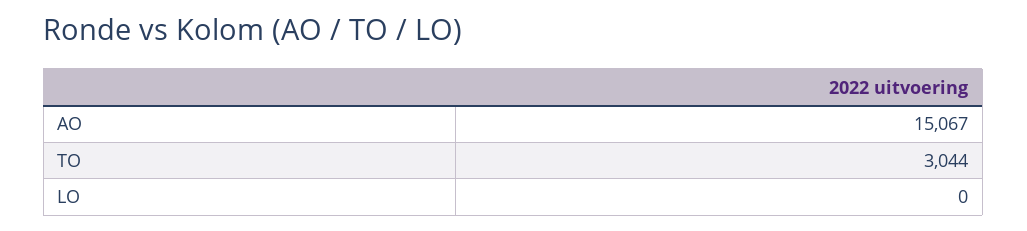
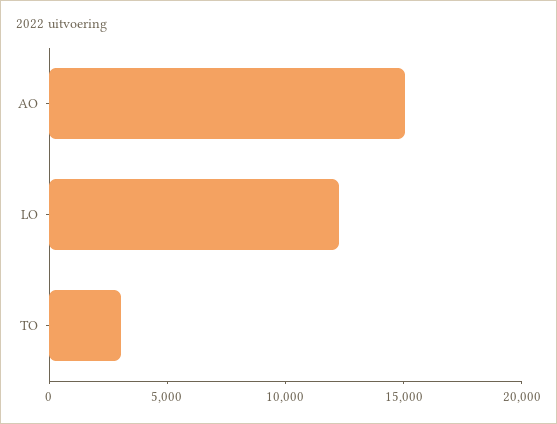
  {
    "AO": 15067,
    "TO": 3044,
-   "LO": 0
+   "LO": 12000
  }

